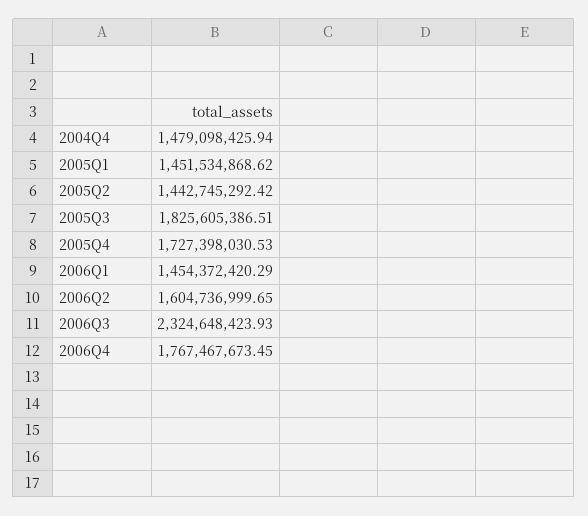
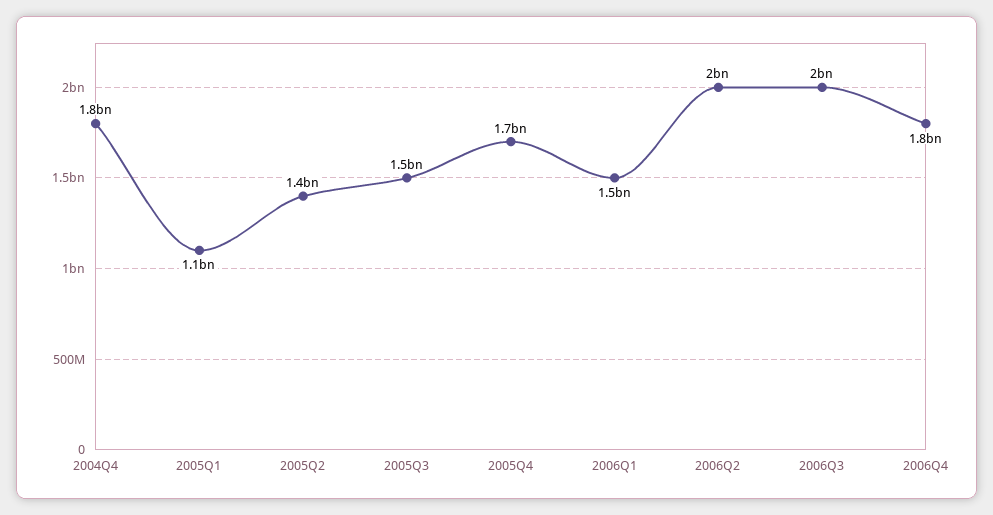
  {
-   "2004Q4": 1479098425.94,
+   "2004Q4": 1800000000,
-   "2005Q1": 1451534868.62,
+   "2005Q1": 1100000000,
    "2005Q2": 1442745292.42,
-   "2005Q3": 1825605386.51,
+   "2005Q3": 1500000000,
    "2005Q4": 1727398030.53,
    "2006Q1": 1454372420.29,
-   "2006Q2": 1604736999.65,
+   "2006Q2": 2000000000,
-   "2006Q3": 2324648423.93,
+   "2006Q3": 2000000000,
    "2006Q4": 1767467673.45
  }

